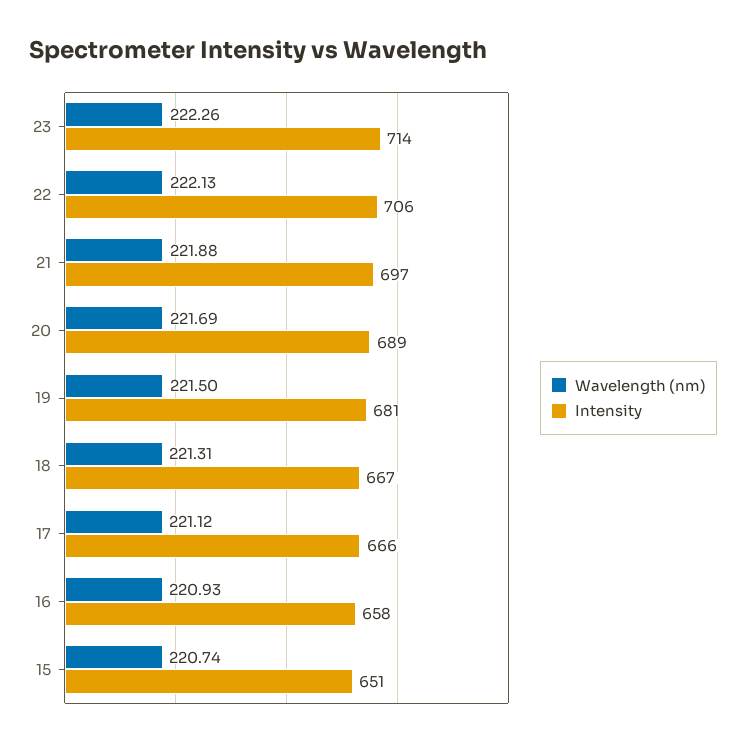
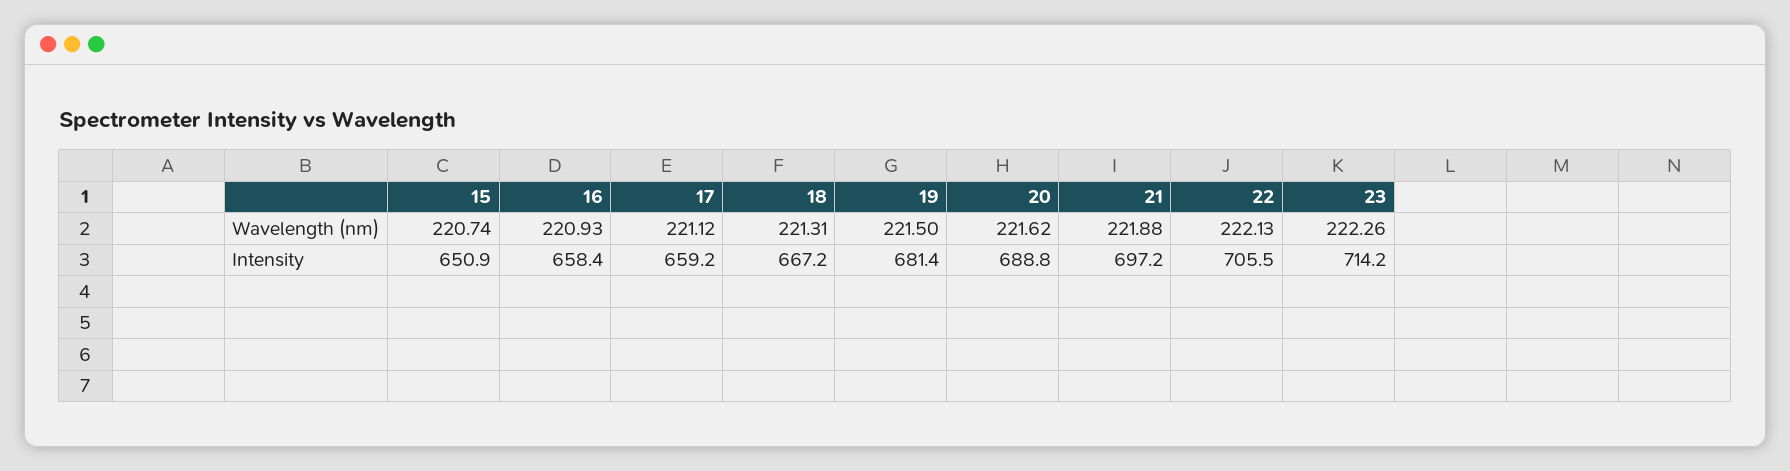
  {
    "Wavelength (nm)": {
      "23": 222.26,
      "22": 222.13,
      "21": 221.88,
-     "20": 221.69,
+     "20": 221.62,
      "19": 221.5,
      "18": 221.31,
      "17": 221.12,
      "16": 220.93,
      "15": 220.74
    },
    "Intensity": {
      "23": 714.2,
      "22": 705.5,
      "21": 697.2,
      "20": 688.8,
      "19": 681.4,
      "18": 667.2,
-     "17": 666,
+     "17": 659.2,
      "16": 658.4,
      "15": 650.9
    }
  }

